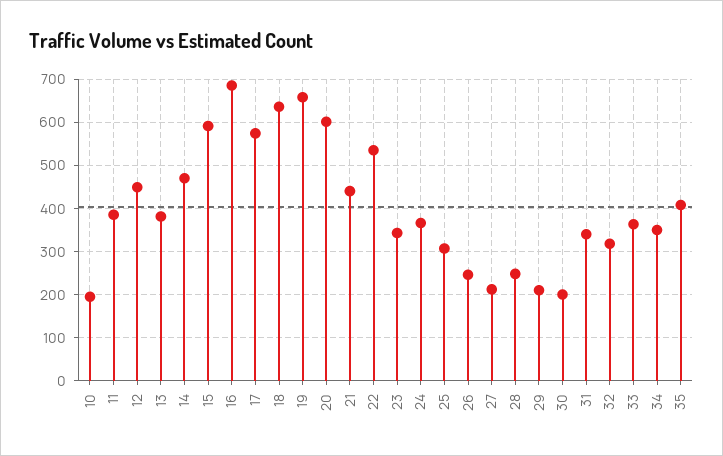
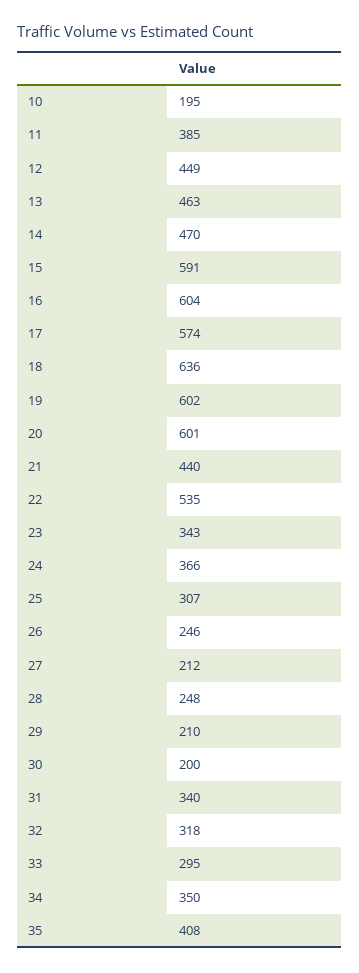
  {
    "10": 195,
    "11": 385,
    "12": 449,
-   "13": 380,
+   "13": 463,
    "14": 470,
    "15": 591,
-   "16": 680,
+   "16": 604,
    "17": 574,
    "18": 636,
-   "19": 660,
+   "19": 602,
    "20": 601,
    "21": 440,
    "22": 535,
    "23": 343,
    "24": 366,
    "25": 307,
    "26": 246,
    "27": 212,
    "28": 248,
    "29": 210,
    "30": 200,
    "31": 340,
    "32": 318,
-   "33": 360,
+   "33": 295,
    "34": 350,
    "35": 408
  }

